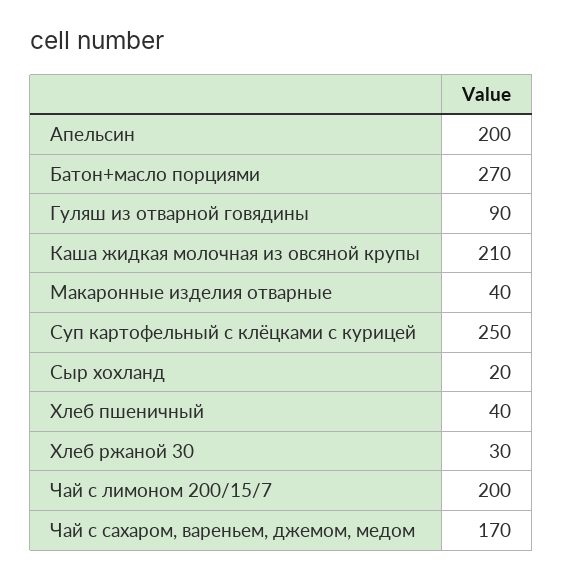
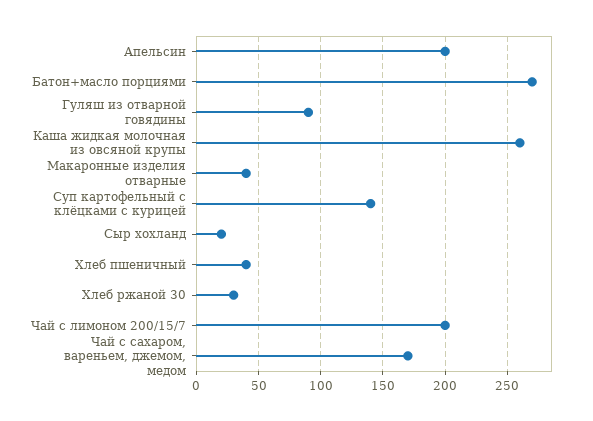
  {
    "Апельсин": 200,
    "Батон+масло порциями": 270,
    "Гуляш из отварной говядины": 90,
-   "Каша жидкая молочная из овсяной крупы": 210,
+   "Каша жидкая молочная из овсяной крупы": 260,
    "Макаронные изделия отварные": 40,
-   "Суп картофельный с клёцками с курицей": 250,
+   "Суп картофельный с клёцками с курицей": 140,
    "Сыр хохланд": 20,
    "Хлеб пшеничный": 40,
    "Хлеб ржаной 30": 30,
    "Чай с лимоном 200/15/7": 200,
    "Чай с сахаром, вареньем, джемом, медом": 170
  }

